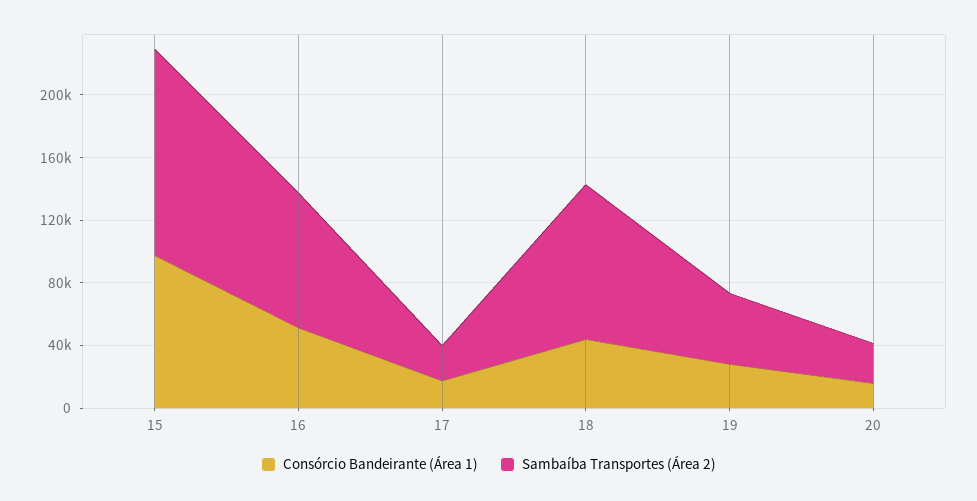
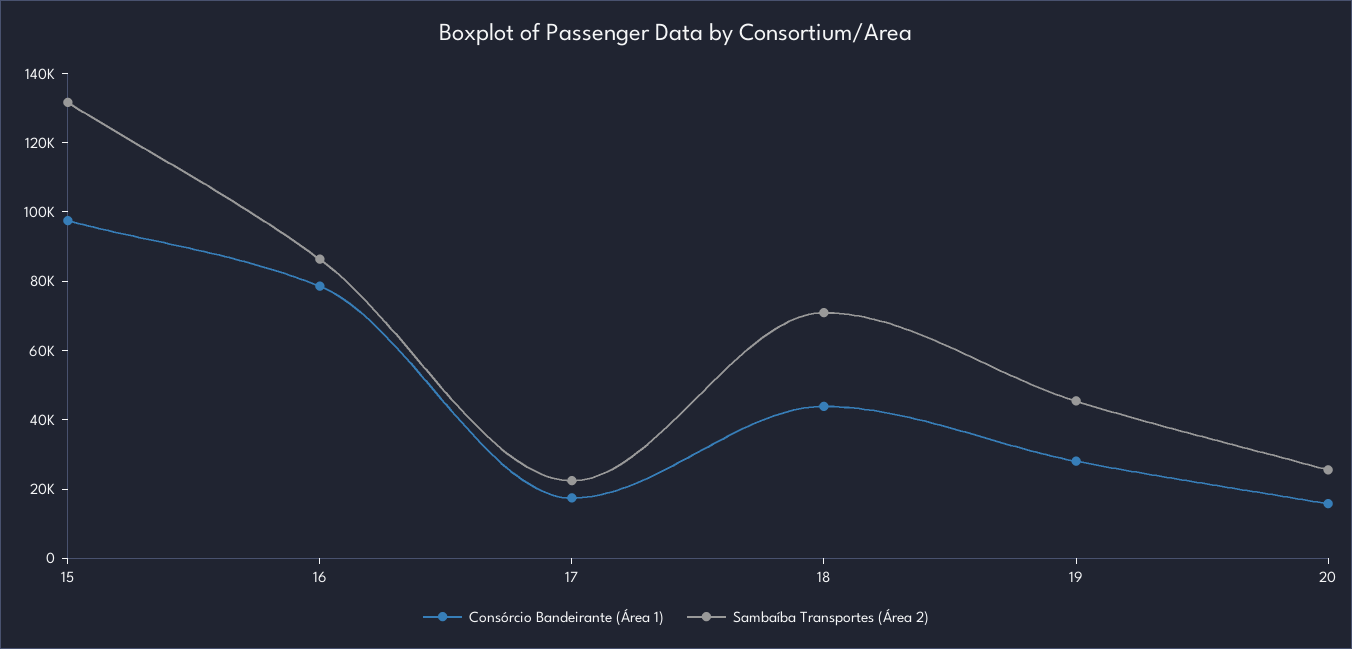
  {
    "Consórcio Bandeirante (Área 1)": {
      "15": 95000,
-     "16": 50000,
+     "16": 80000,
      "17": 15000,
      "18": 45000,
      "19": 30000,
      "20": 15000
    },
    "Sambaíba Transportes (Área 2)": {
      "15": 130000,
      "16": 85000,
      "17": 20000,
-     "18": 100000,
+     "18": 70000,
      "19": 45000,
      "20": 25000
    }
  }

